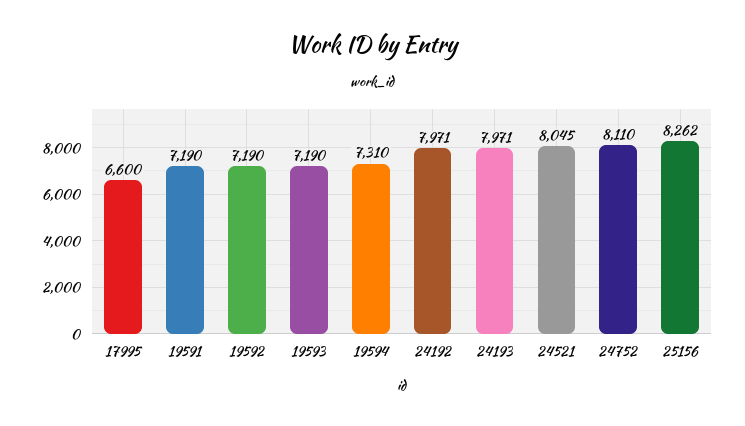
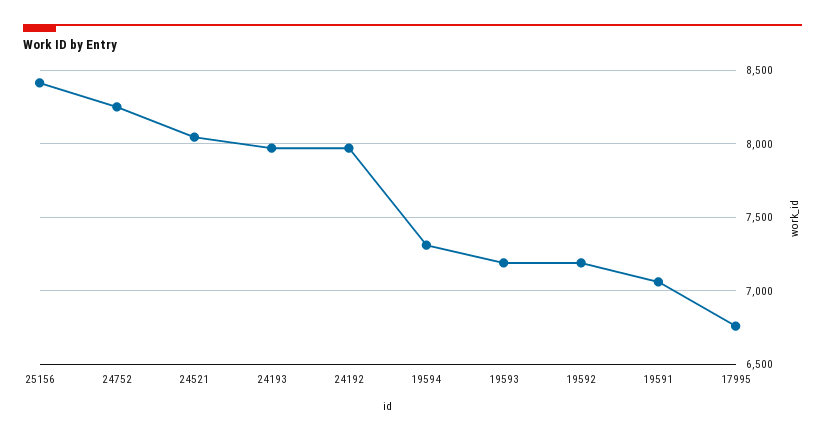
  {
-   "17995": 6600,
+   "17995": 6750,
-   "19591": 7190,
+   "19591": 7050,
    "19592": 7190,
    "19593": 7190,
    "19594": 7310,
    "24192": 7971,
    "24193": 7971,
    "24521": 8045,
-   "24752": 8110,
+   "24752": 8250,
-   "25156": 8262
+   "25156": 8400
  }

